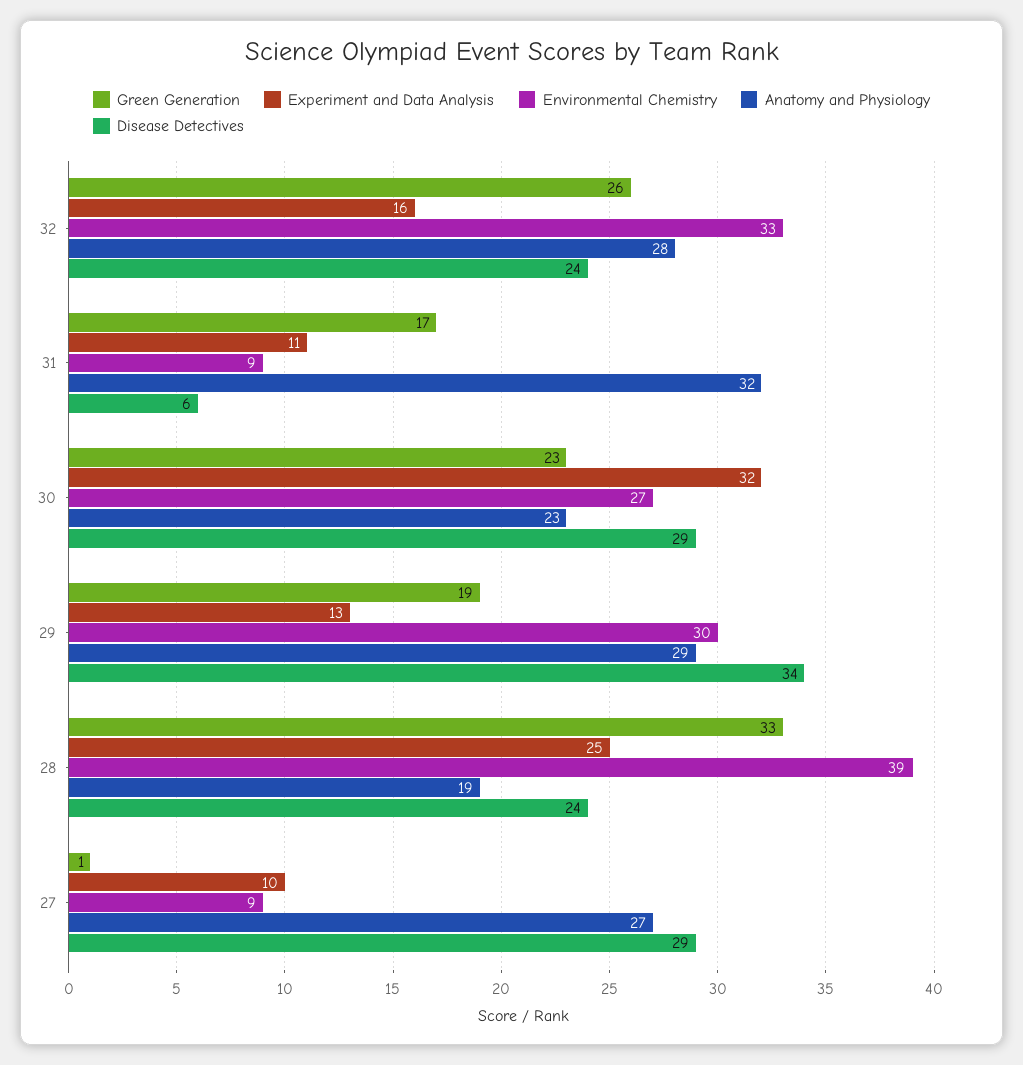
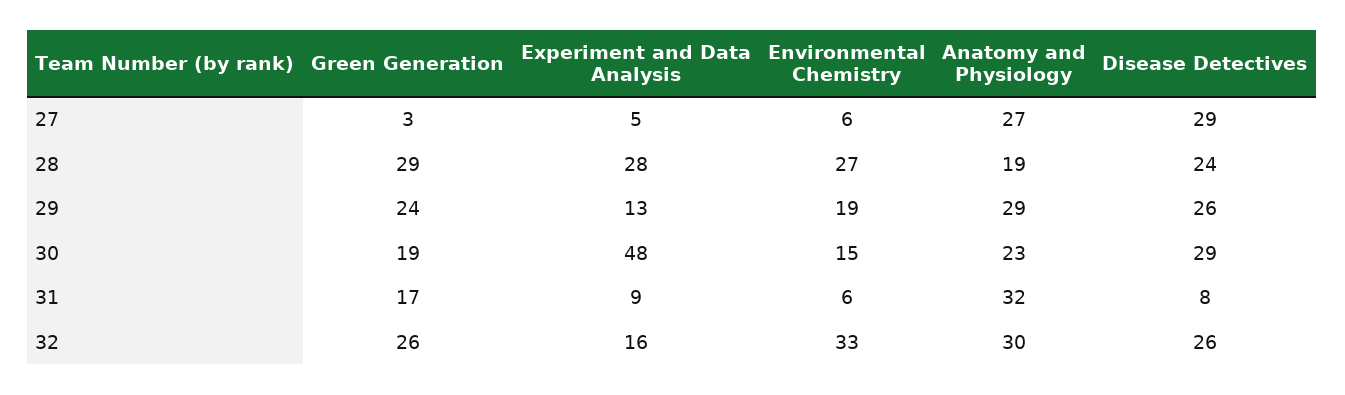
  {
    "Green Generation": {
      "32": 26,
      "31": 17,
-     "30": 23,
+     "30": 19,
-     "29": 19,
+     "29": 24,
-     "28": 33,
+     "28": 29,
-     "27": 1
+     "27": 3
    },
    "Experiment and Data Analysis": {
      "32": 16,
-     "31": 11,
+     "31": 9,
-     "30": 32,
+     "30": 48,
      "29": 13,
-     "28": 25,
+     "28": 28,
-     "27": 10
+     "27": 5
    },
    "Environmental Chemistry": {
      "32": 33,
-     "31": 9,
+     "31": 6,
-     "30": 27,
+     "30": 15,
-     "29": 30,
+     "29": 19,
-     "28": 39,
+     "28": 27,
-     "27": 9
+     "27": 6
    },
    "Anatomy and Physiology": {
-     "32": 28,
+     "32": 30,
      "31": 32,
      "30": 23,
      "29": 29,
      "28": 19,
      "27": 27
    },
    "Disease Detectives": {
-     "32": 24,
+     "32": 26,
-     "31": 6,
+     "31": 8,
      "30": 29,
-     "29": 34,
+     "29": 26,
      "28": 24,
      "27": 29
    }
  }

